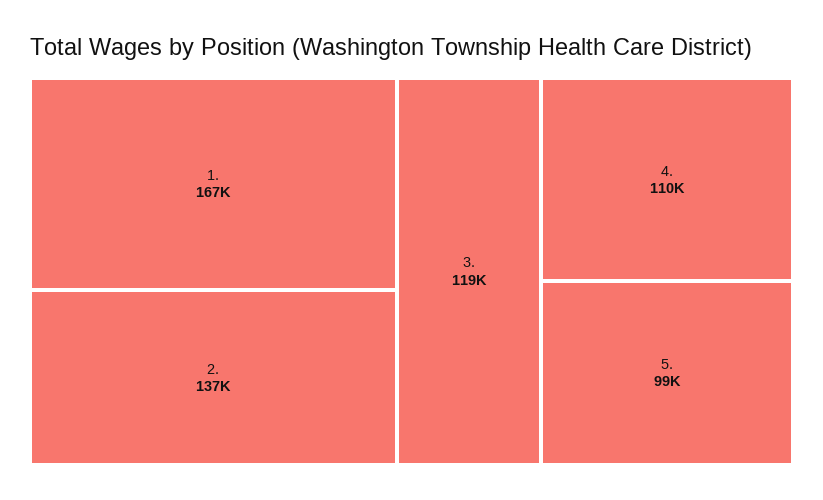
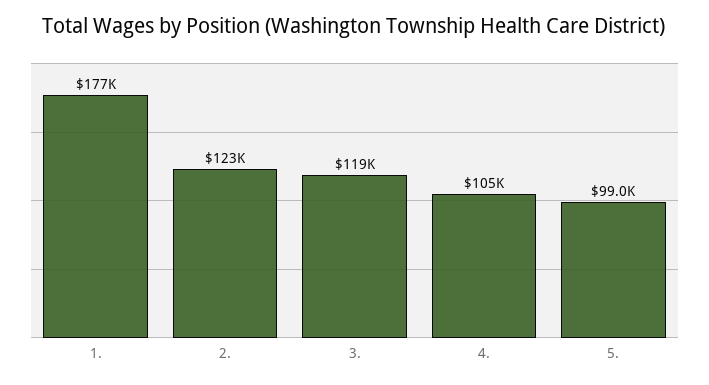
  {
-   "1.": 167000,
+   "1.": 177000,
-   "2.": 137000,
+   "2.": 123000,
    "3.": 119000,
-   "4.": 110000,
+   "4.": 105000,
    "5.": 99000
  }

